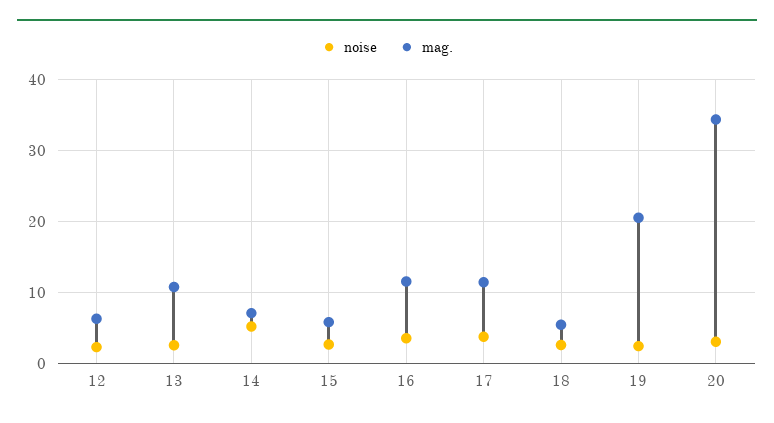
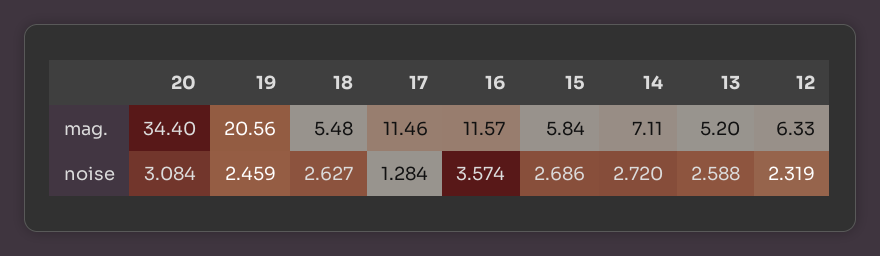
  {
    "noise": {
      "12": 2.319,
      "13": 2.588,
-     "14": 5,
+     "14": 2.72,
      "15": 2.686,
      "16": 3.574,
-     "17": 4,
+     "17": 1.284,
      "18": 2.627,
      "19": 2.459,
      "20": 3.084
    },
    "mag.": {
      "12": 6.33,
-     "13": 11,
+     "13": 5.2,
      "14": 7.11,
      "15": 5.84,
      "16": 11.57,
      "17": 11.46,
      "18": 5.48,
      "19": 20.56,
      "20": 34.4
    }
  }

